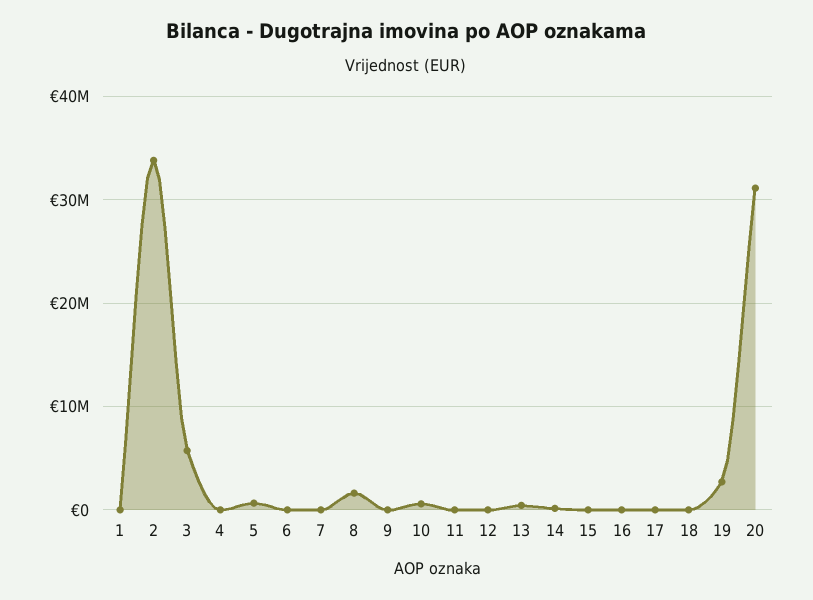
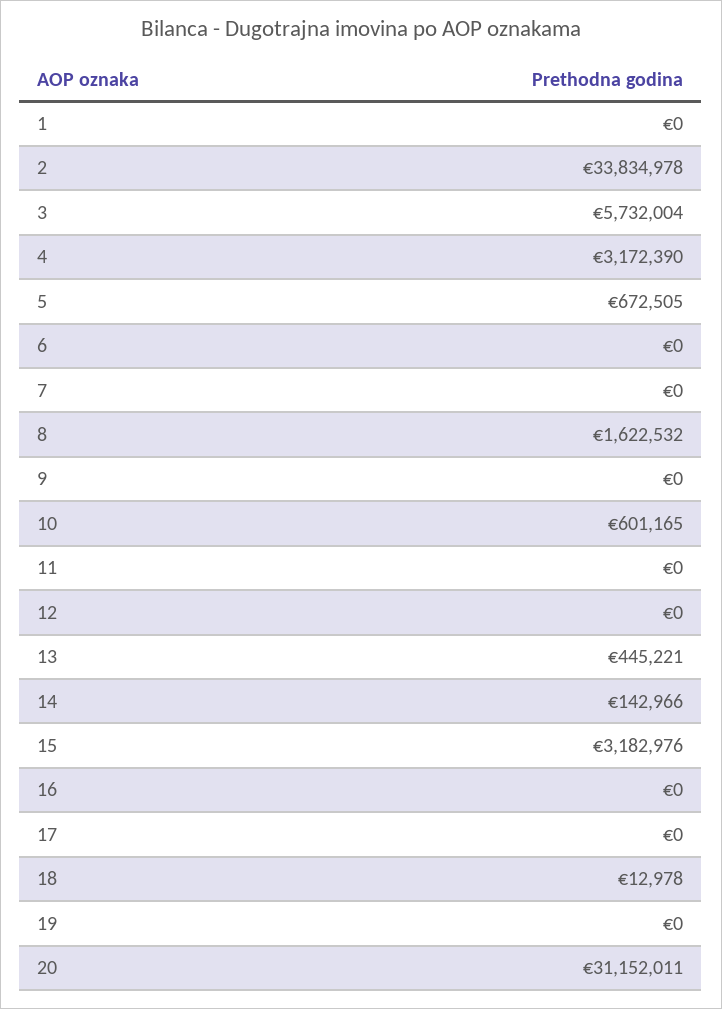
  {
    "1": 0,
    "2": 33834978,
    "3": 5732004,
-   "4": 0,
+   "4": 3172390,
    "5": 672505,
    "6": 0,
    "7": 0,
    "8": 1622532,
    "9": 0,
    "10": 601165,
    "11": 0,
    "12": 0,
    "13": 445221,
    "14": 142966,
-   "15": 0,
+   "15": 3182976,
    "16": 0,
    "17": 0,
    "18": 12978,
-   "19": 3000000,
+   "19": 0,
    "20": 31152011
  }

